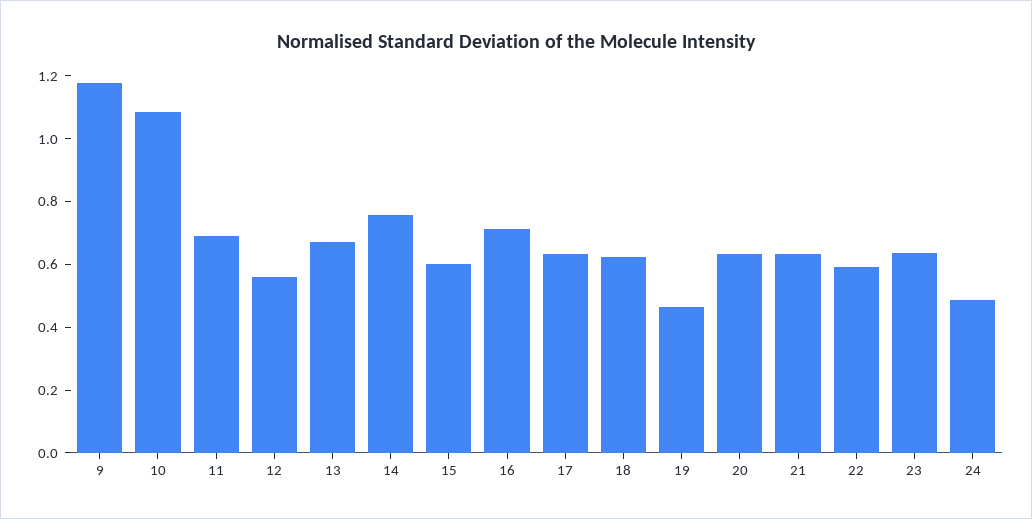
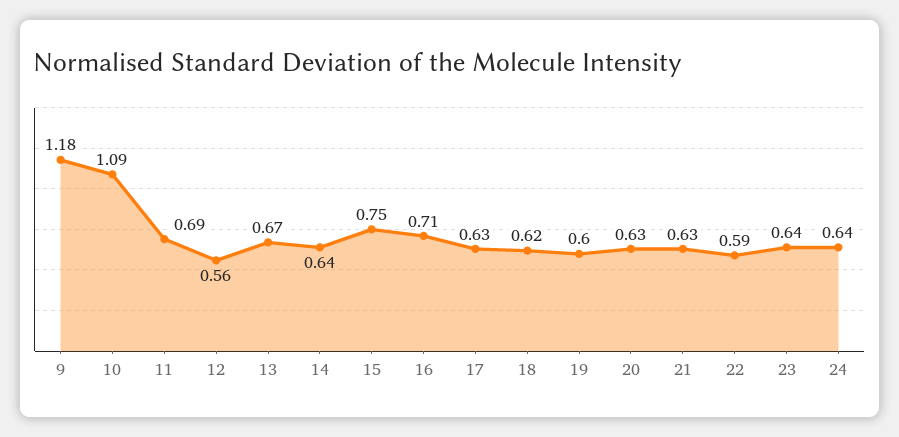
  {
    "9": 1.18,
    "10": 1.09,
    "11": 0.69,
    "12": 0.56,
    "13": 0.67,
-   "14": 0.75,
+   "14": 0.64,
-   "15": 0.6,
+   "15": 0.75,
    "16": 0.71,
    "17": 0.63,
    "18": 0.62,
-   "19": 0.45,
+   "19": 0.6,
    "20": 0.63,
    "21": 0.63,
    "22": 0.59,
    "23": 0.64,
-   "24": 0.5
+   "24": 0.64
  }

